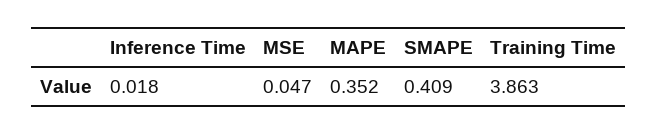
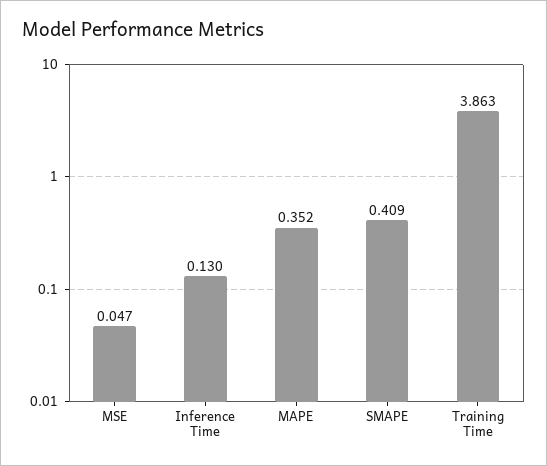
  {
-   "Inference Time": 0.018,
+   "Inference Time": 0.13,
    "MSE": 0.047,
    "MAPE": 0.352,
    "SMAPE": 0.409,
    "Training Time": 3.863
  }

